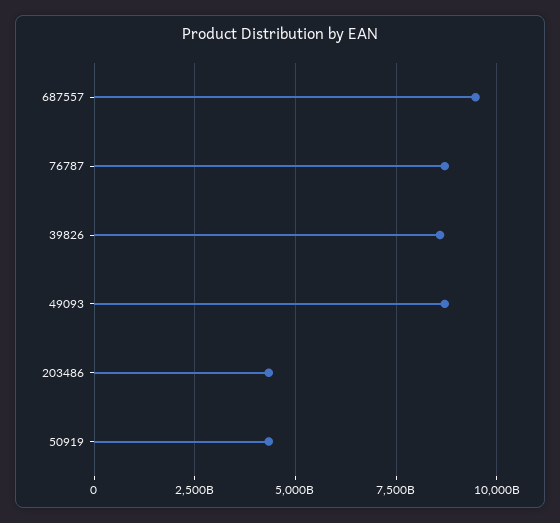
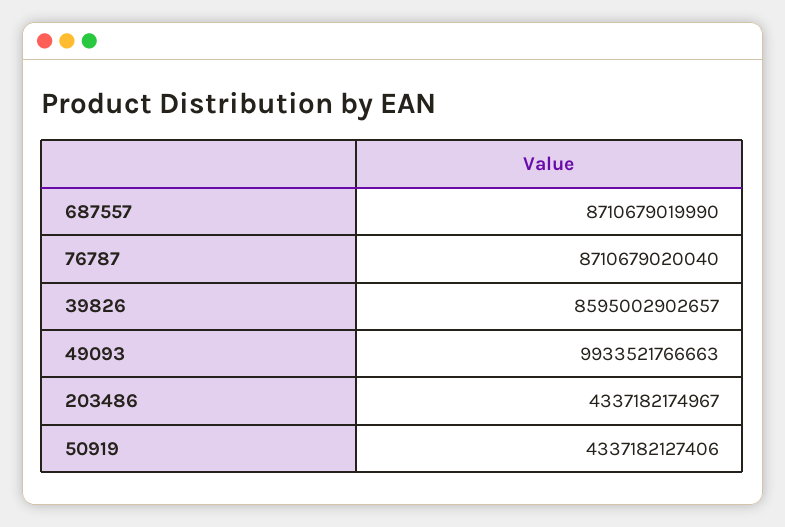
  {
-   "687557": 9500000000000,
+   "687557": 8710679019990,
    "76787": 8710679020040,
    "39826": 8595002902657,
-   "49093": 8750000000000,
+   "49093": 9933521766663,
    "203486": 4337182174967,
    "50919": 4337182127406
  }

